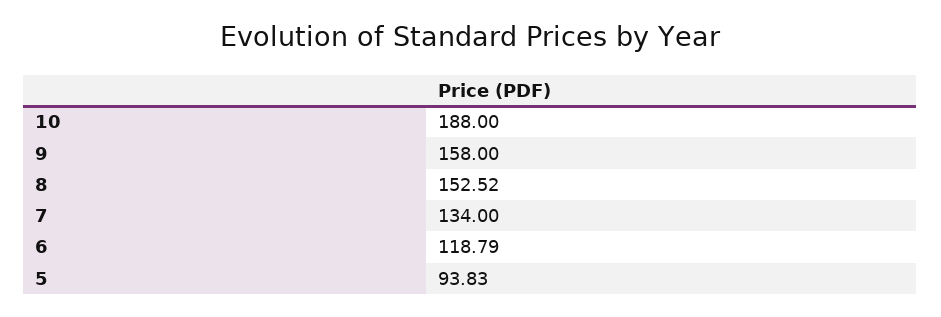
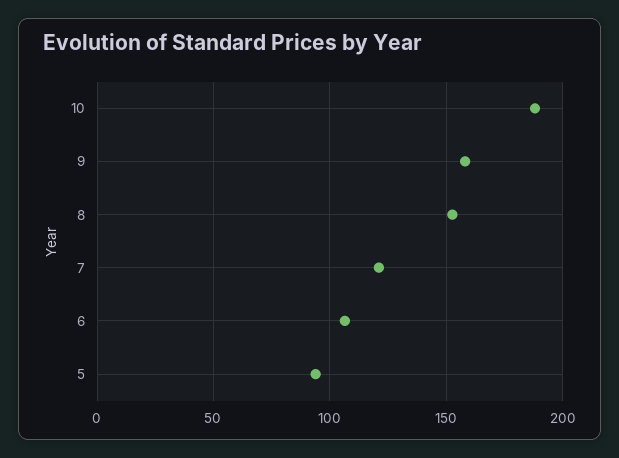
  {
    "10": 188,
    "9": 158,
    "8": 152.52,
-   "7": 134,
+   "7": 120,
-   "6": 118.79,
+   "6": 105,
    "5": 93.83
  }

